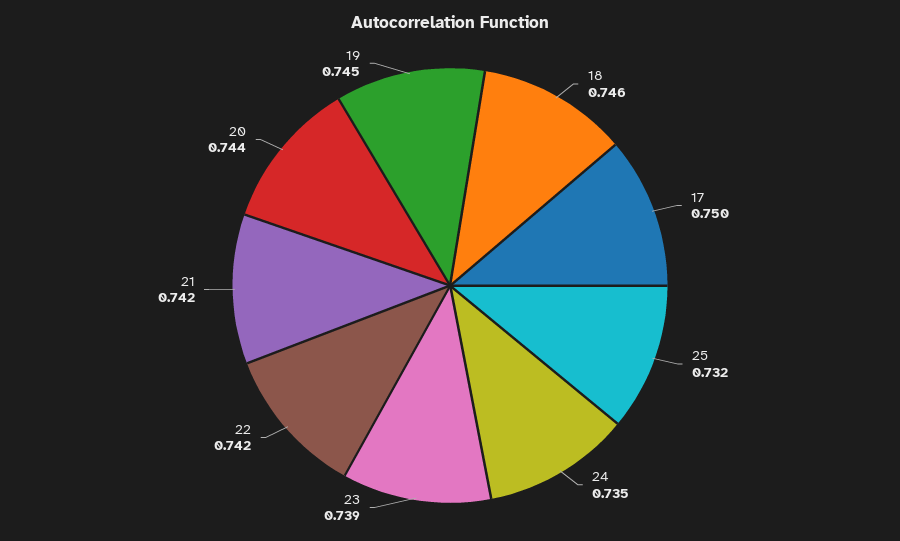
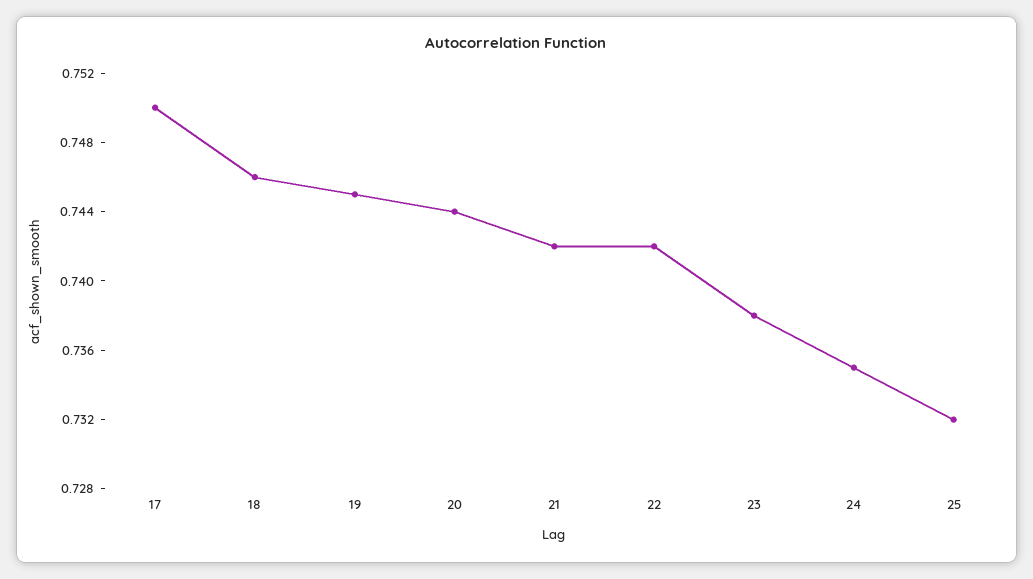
  {
    "18": 0.746,
    "17": 0.75,
    "25": 0.732,
    "24": 0.735,
-   "23": 0.739,
+   "23": 0.738,
    "22": 0.742,
    "21": 0.742,
    "20": 0.744,
    "19": 0.745
  }

